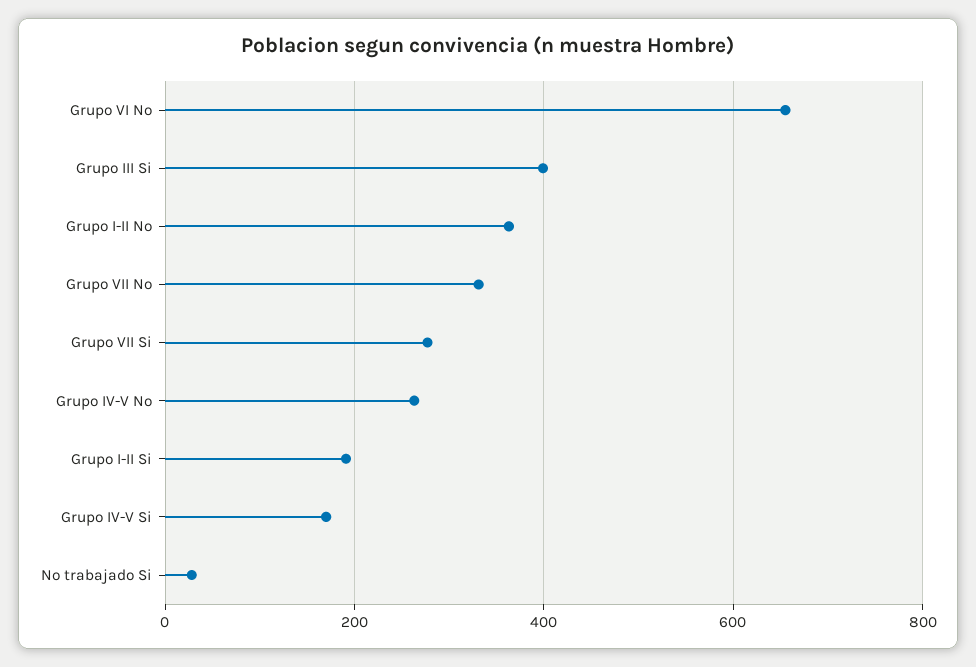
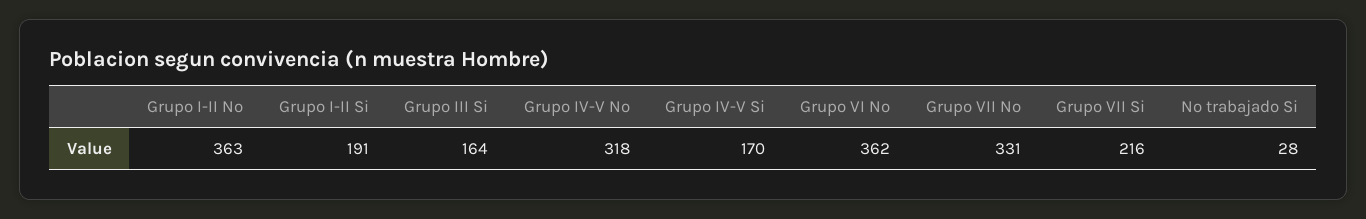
  {
-   "Grupo VI No": 660,
+   "Grupo VI No": 362,
-   "Grupo III Si": 400,
+   "Grupo III Si": 164,
    "Grupo I-II No": 363,
    "Grupo VII No": 331,
-   "Grupo VII Si": 280,
+   "Grupo VII Si": 216,
-   "Grupo IV-V No": 260,
+   "Grupo IV-V No": 318,
    "Grupo I-II Si": 191,
    "Grupo IV-V Si": 170,
    "No trabajado Si": 28
  }

